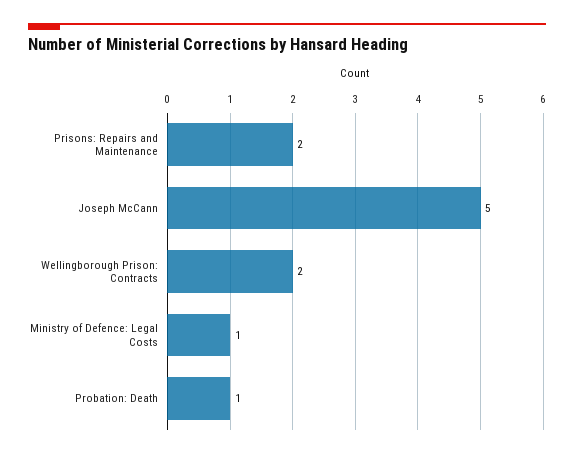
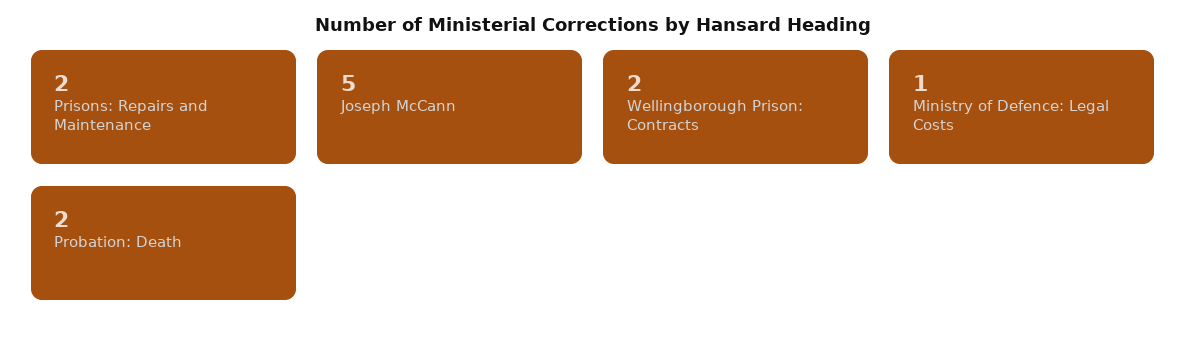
  {
    "Prisons: Repairs and Maintenance": 2,
    "Joseph McCann": 5,
    "Wellingborough Prison: Contracts": 2,
    "Ministry of Defence: Legal Costs": 1,
-   "Probation: Death": 1
+   "Probation: Death": 2
  }

